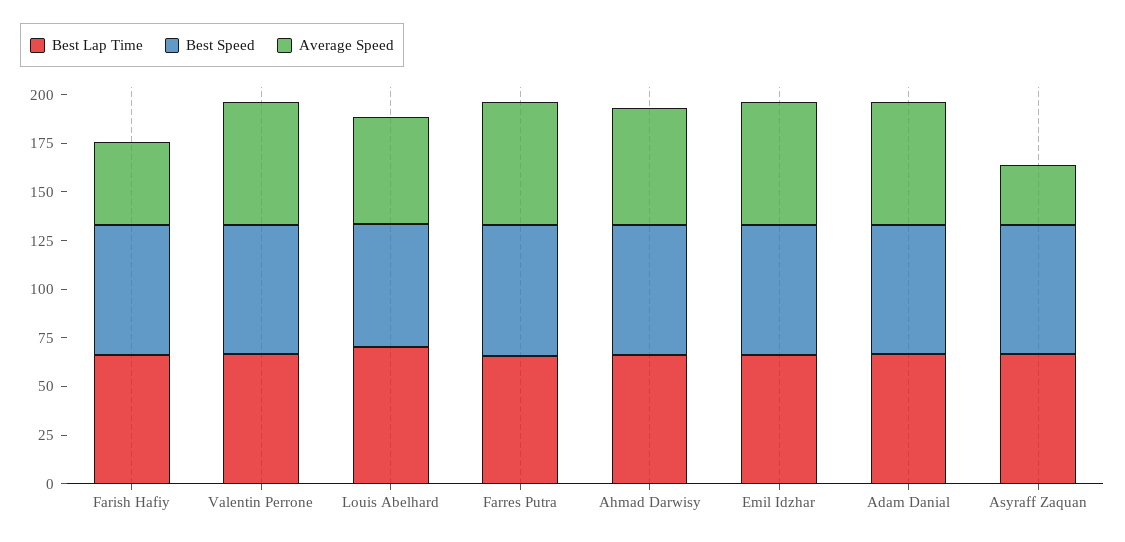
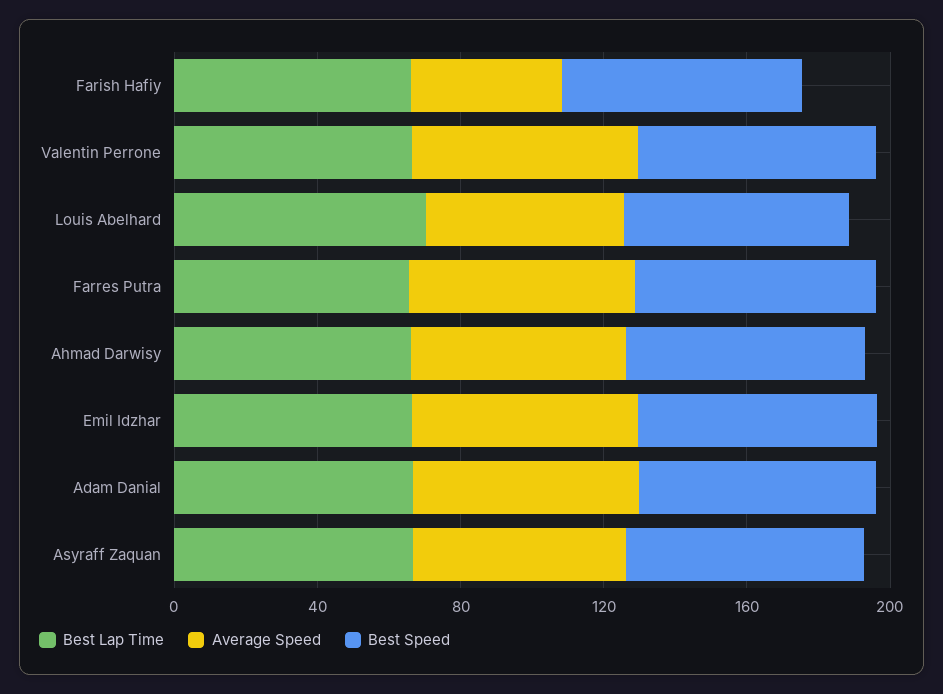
  {
    "Best Lap Time": {
      "Farish Hafiy": 65,
      "Valentin Perrone": 65,
      "Louis Abelhard": 70,
      "Farres Putra": 65,
      "Ahmad Darwisy": 65,
      "Emil Idzhar": 65,
      "Adam Danial": 65,
      "Asyraff Zaquan": 65
    },
    "Best Speed": {
      "Farish Hafiy": 65,
      "Valentin Perrone": 65,
      "Louis Abelhard": 65,
      "Farres Putra": 70,
      "Ahmad Darwisy": 65,
      "Emil Idzhar": 65,
      "Adam Danial": 65,
      "Asyraff Zaquan": 65
    },
    "Average Speed": {
      "Farish Hafiy": 40,
      "Valentin Perrone": 65,
      "Louis Abelhard": 55,
      "Farres Putra": 65,
      "Ahmad Darwisy": 60,
      "Emil Idzhar": 65,
      "Adam Danial": 65,
-     "Asyraff Zaquan": 30
+     "Asyraff Zaquan": 60
    }
  }

